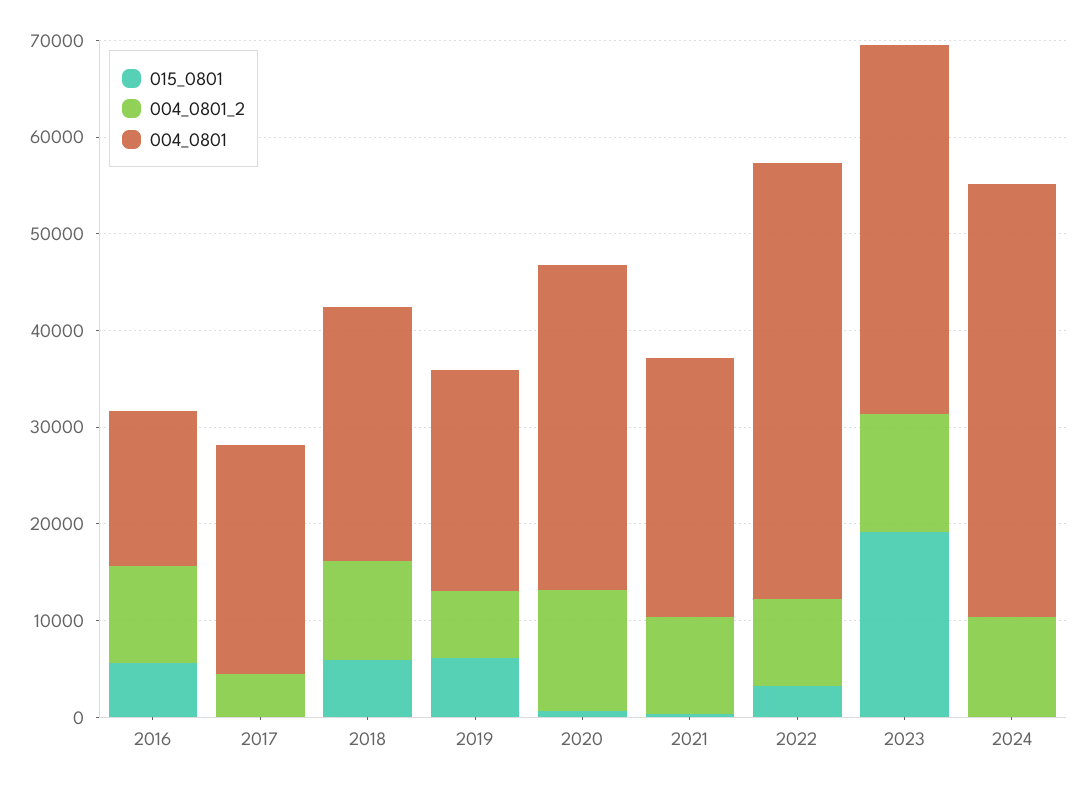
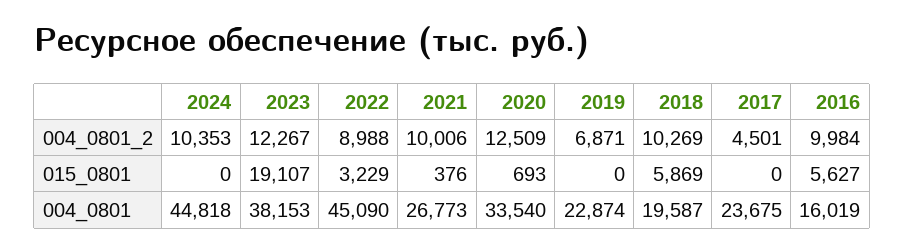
  {
    "015_0801": {
      "2016": 5627,
      "2017": 0,
      "2018": 5869,
-     "2019": 6000,
+     "2019": 0,
      "2020": 693,
      "2021": 376,
      "2022": 3229,
      "2023": 19107,
      "2024": 0
    },
    "004_0801_2": {
      "2016": 9984,
      "2017": 4501,
      "2018": 10269,
      "2019": 6871,
      "2020": 12509,
      "2021": 10006,
      "2022": 8988,
      "2023": 12267,
      "2024": 10353
    },
    "004_0801": {
      "2016": 16019,
      "2017": 23675,
-     "2018": 26000,
+     "2018": 19587,
      "2019": 22874,
      "2020": 33540,
      "2021": 26773,
      "2022": 45090,
      "2023": 38153,
      "2024": 44818
    }
  }

